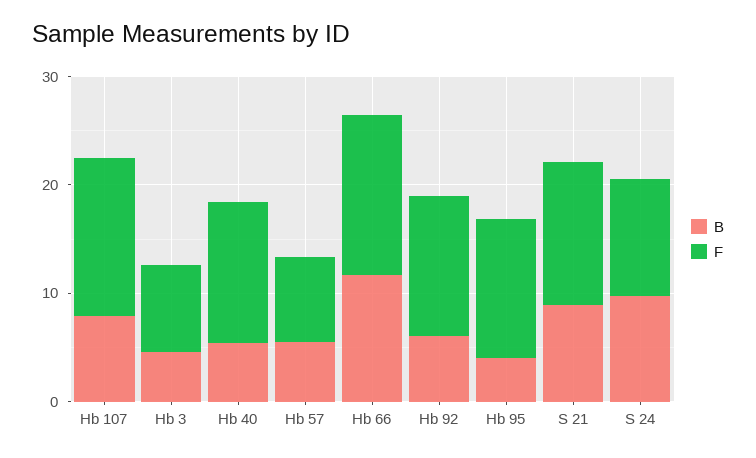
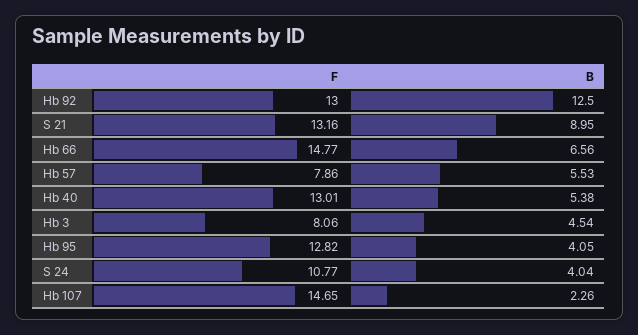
  {
    "B": {
-     "Hb 107": 8,
+     "Hb 107": 2.26,
      "Hb 3": 4.54,
      "Hb 40": 5.38,
      "Hb 57": 5.53,
-     "Hb 66": 12,
+     "Hb 66": 6.56,
-     "Hb 92": 6,
+     "Hb 92": 12.5,
      "Hb 95": 4.05,
      "S 21": 8.95,
-     "S 24": 10
+     "S 24": 4.04
    },
    "F": {
      "Hb 107": 14.65,
      "Hb 3": 8.06,
      "Hb 40": 13.01,
      "Hb 57": 7.86,
      "Hb 66": 14.77,
      "Hb 92": 13,
      "Hb 95": 12.82,
      "S 21": 13.16,
      "S 24": 10.77
    }
  }

